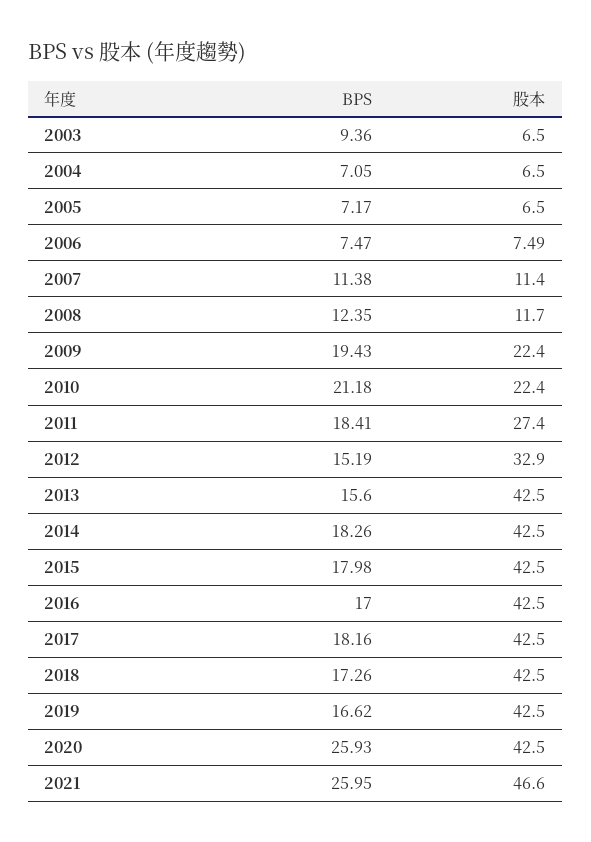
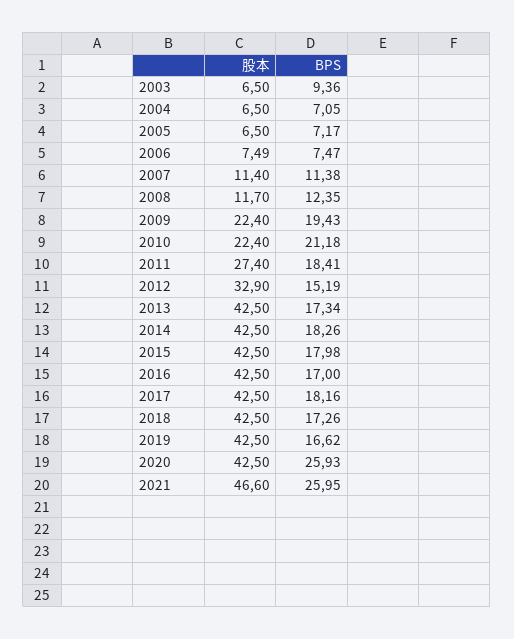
  {
    "BPS": {
      "2003": 9.36,
      "2004": 7.05,
      "2005": 7.17,
      "2006": 7.47,
      "2007": 11.38,
      "2008": 12.35,
      "2009": 19.43,
      "2010": 21.18,
      "2011": 18.41,
      "2012": 15.19,
-     "2013": 15.6,
+     "2013": 17.34,
      "2014": 18.26,
      "2015": 17.98,
      "2016": 17,
      "2017": 18.16,
      "2018": 17.26,
      "2019": 16.62,
      "2020": 25.93,
      "2021": 25.95
    },
    "股本": {
      "2003": 6.5,
      "2004": 6.5,
      "2005": 6.5,
      "2006": 7.49,
      "2007": 11.4,
      "2008": 11.7,
      "2009": 22.4,
      "2010": 22.4,
      "2011": 27.4,
      "2012": 32.9,
      "2013": 42.5,
      "2014": 42.5,
      "2015": 42.5,
      "2016": 42.5,
      "2017": 42.5,
      "2018": 42.5,
      "2019": 42.5,
      "2020": 42.5,
      "2021": 46.6
    }
  }

